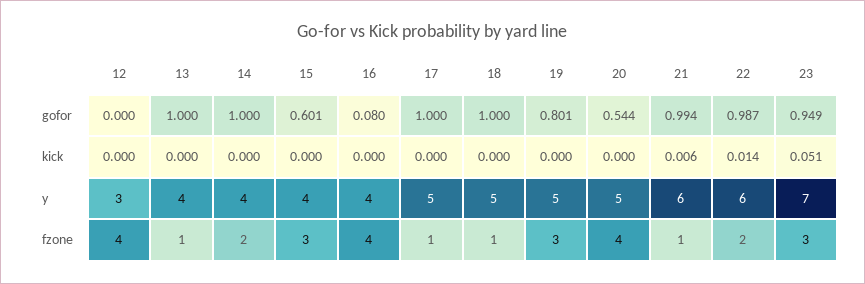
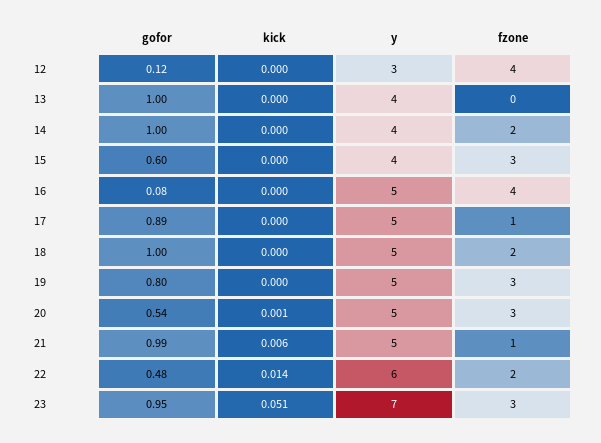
  {
    "12": {
-     "gofor": 0,
+     "gofor": 0.12,
      "kick": 0,
      "y": 3,
      "fzone": 4
    },
    "13": {
      "gofor": 1,
      "kick": 0,
      "y": 4,
-     "fzone": 1
+     "fzone": 0
    },
    "14": {
      "gofor": 1,
      "kick": 0,
      "y": 4,
      "fzone": 2
    },
    "15": {
      "gofor": 0.601,
      "kick": 0,
      "y": 4,
      "fzone": 3
    },
    "16": {
      "gofor": 0.08,
      "kick": 0,
-     "y": 4,
+     "y": 5,
      "fzone": 4
    },
    "17": {
-     "gofor": 1,
+     "gofor": 0.89,
      "kick": 0,
      "y": 5,
      "fzone": 1
    },
    "18": {
      "gofor": 1,
      "kick": 0,
      "y": 5,
-     "fzone": 1
+     "fzone": 2
    },
    "19": {
      "gofor": 0.801,
      "kick": 0,
      "y": 5,
      "fzone": 3
    },
    "20": {
      "gofor": 0.544,
-     "kick": 0,
+     "kick": 0.001,
      "y": 5,
-     "fzone": 4
+     "fzone": 3
    },
    "21": {
      "gofor": 0.994,
      "kick": 0.006,
-     "y": 6,
+     "y": 5,
      "fzone": 1
    },
    "22": {
-     "gofor": 0.987,
+     "gofor": 0.48,
      "kick": 0.014,
      "y": 6,
      "fzone": 2
    },
    "23": {
      "gofor": 0.949,
      "kick": 0.051,
      "y": 7,
      "fzone": 3
    }
  }

